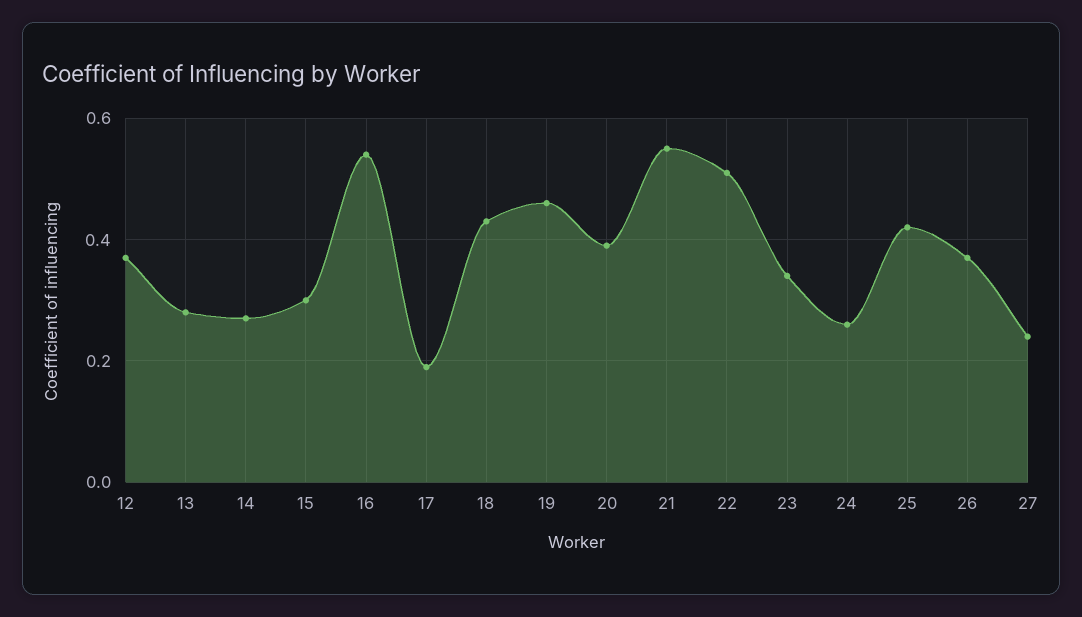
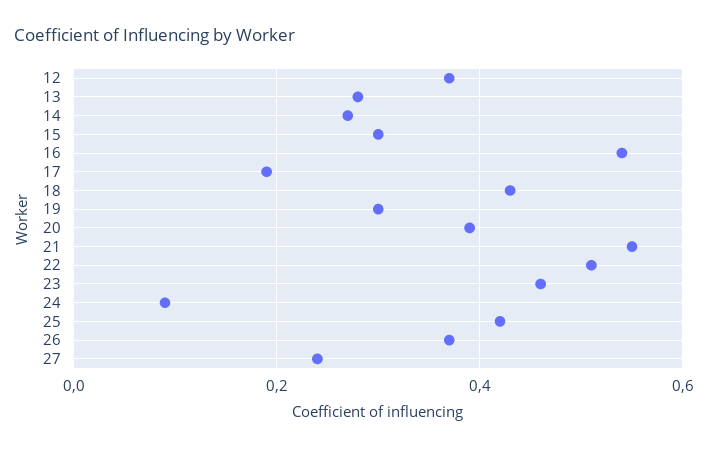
  {
    "12": 0.35,
    "13": 0.3,
    "14": 0.25,
    "15": 0.3,
    "16": 0.55,
    "17": 0.2,
    "18": 0.45,
-   "19": 0.45,
+   "19": 0.3,
    "20": 0.4,
    "21": 0.55,
    "22": 0.5,
-   "23": 0.35,
+   "23": 0.45,
-   "24": 0.25,
+   "24": 0.1,
    "25": 0.4,
    "26": 0.35,
    "27": 0.25
  }

